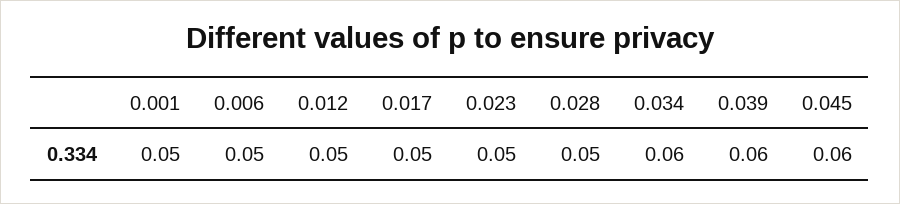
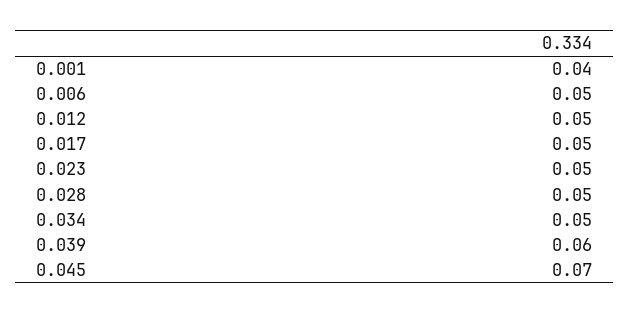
  {
-   "0.001": 0.05,
+   "0.001": 0.04,
    "0.006": 0.05,
    "0.012": 0.05,
    "0.017": 0.05,
    "0.023": 0.05,
    "0.028": 0.05,
-   "0.034": 0.06,
+   "0.034": 0.05,
    "0.039": 0.06,
-   "0.045": 0.06
+   "0.045": 0.07
  }

